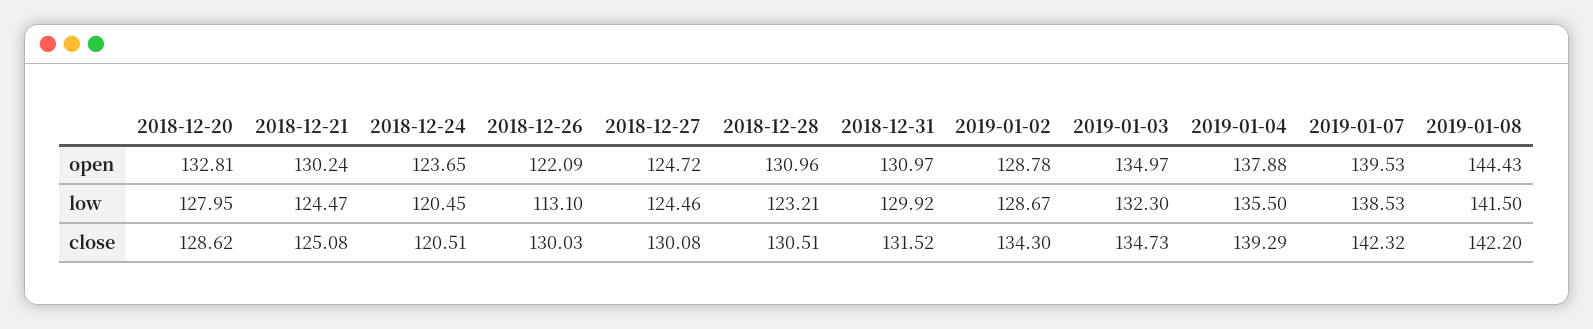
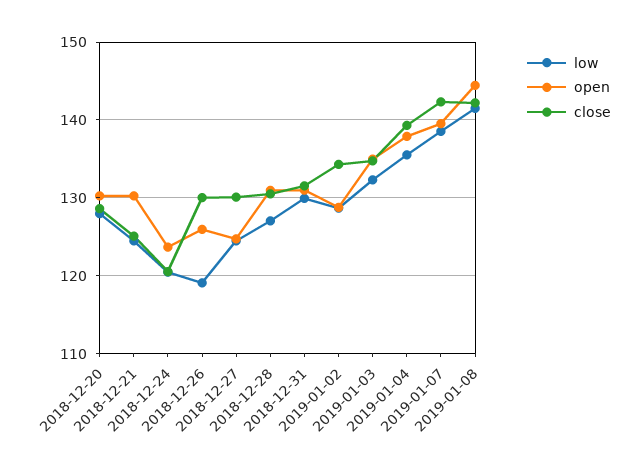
  {
    "open": {
-     "2018-12-20": 132.81,
+     "2018-12-20": 130,
      "2018-12-21": 130.24,
      "2018-12-24": 123.65,
-     "2018-12-26": 122.09,
+     "2018-12-26": 126,
      "2018-12-27": 124.72,
      "2018-12-28": 130.96,
      "2018-12-31": 130.97,
      "2019-01-02": 128.78,
      "2019-01-03": 134.97,
      "2019-01-04": 137.88,
      "2019-01-07": 139.53,
      "2019-01-08": 144.43
    },
    "low": {
      "2018-12-20": 127.95,
      "2018-12-21": 124.47,
      "2018-12-24": 120.45,
-     "2018-12-26": 113.1,
+     "2018-12-26": 119,
      "2018-12-27": 124.46,
-     "2018-12-28": 123.21,
+     "2018-12-28": 127,
      "2018-12-31": 129.92,
      "2019-01-02": 128.67,
      "2019-01-03": 132.3,
      "2019-01-04": 135.5,
      "2019-01-07": 138.53,
      "2019-01-08": 141.5
    },
    "close": {
      "2018-12-20": 128.62,
      "2018-12-21": 125.08,
      "2018-12-24": 120.51,
      "2018-12-26": 130.03,
      "2018-12-27": 130.08,
      "2018-12-28": 130.51,
      "2018-12-31": 131.52,
      "2019-01-02": 134.3,
      "2019-01-03": 134.73,
      "2019-01-04": 139.29,
      "2019-01-07": 142.32,
      "2019-01-08": 142.2
    }
  }

